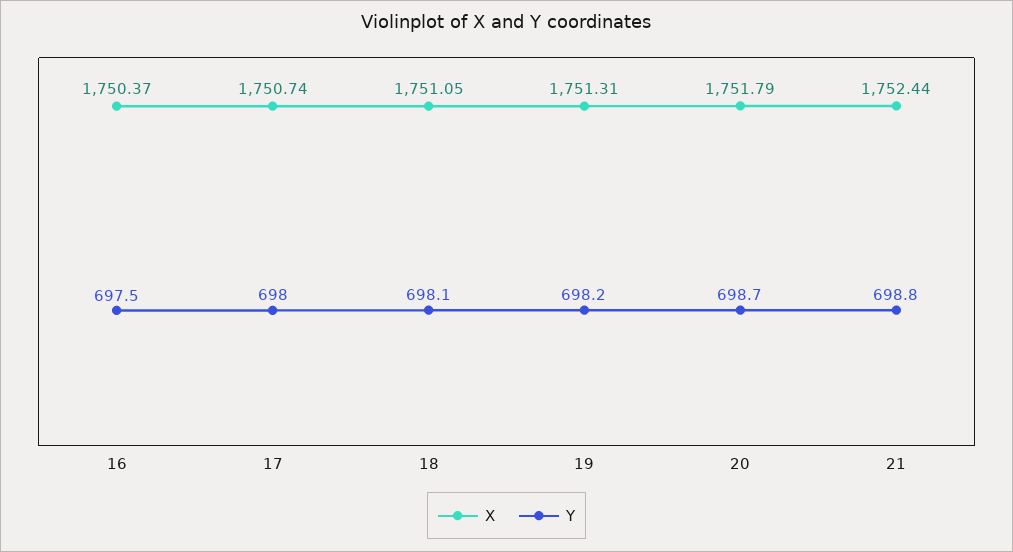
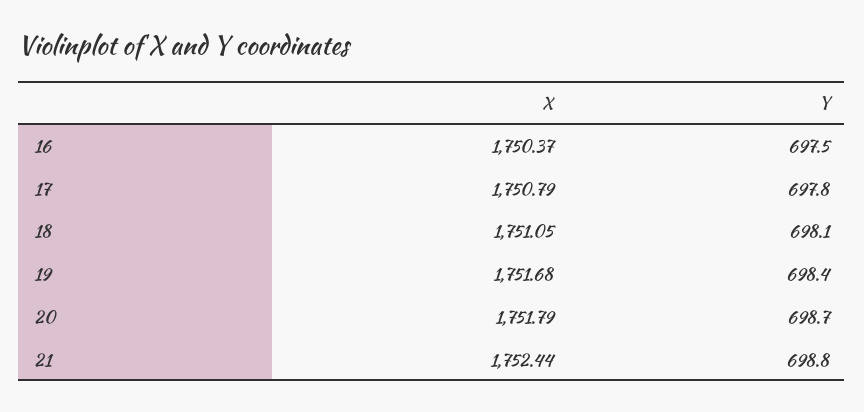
  {
    "X": {
      "16": 1750.37,
-     "17": 1750.74,
+     "17": 1750.79,
      "18": 1751.05,
-     "19": 1751.31,
+     "19": 1751.68,
      "20": 1751.79,
      "21": 1752.44
    },
    "Y": {
      "16": 697.5,
-     "17": 698,
+     "17": 697.8,
      "18": 698.1,
-     "19": 698.2,
+     "19": 698.4,
      "20": 698.7,
      "21": 698.8
    }
  }

